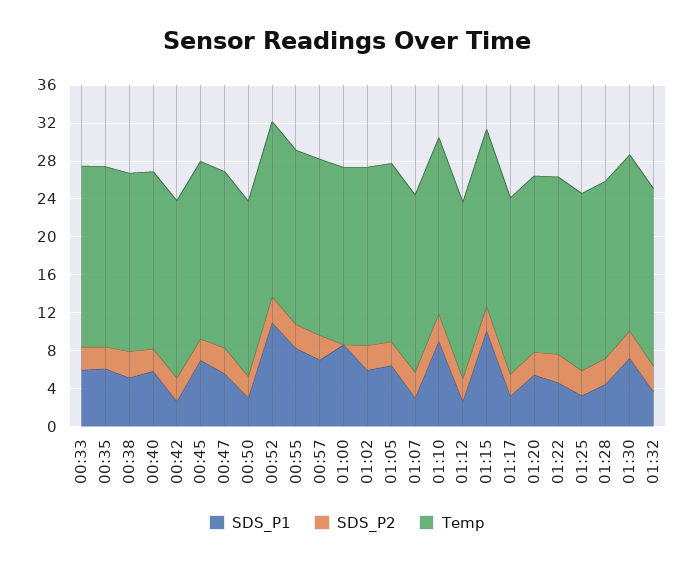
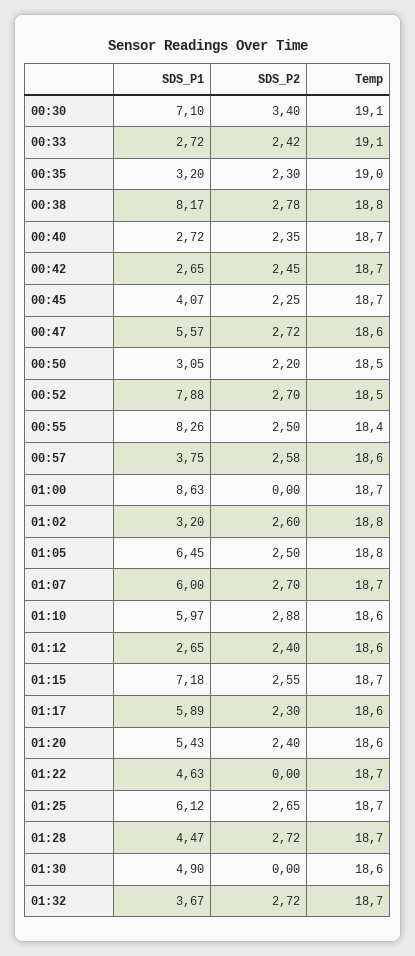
  {
    "SDS_P1": {
-     "00:33": 6,
+     "00:33": 2.72,
-     "00:35": 6,
+     "00:35": 3.2,
-     "00:38": 5,
+     "00:38": 8.17,
-     "00:40": 6,
+     "00:40": 2.72,
      "00:42": 2.65,
-     "00:45": 7,
+     "00:45": 4.07,
      "00:47": 5.57,
      "00:50": 3.05,
-     "00:52": 11,
+     "00:52": 7.88,
      "00:55": 8.26,
-     "00:57": 7,
+     "00:57": 3.75,
      "01:00": 8.63,
-     "01:02": 6,
+     "01:02": 3.2,
      "01:05": 6.45,
-     "01:07": 3,
+     "01:07": 6,
-     "01:10": 9,
+     "01:10": 5.97,
      "01:12": 2.65,
-     "01:15": 10,
+     "01:15": 7.18,
-     "01:17": 3,
+     "01:17": 5.89,
      "01:20": 5.43,
      "01:22": 4.63,
-     "01:25": 3,
+     "01:25": 6.12,
      "01:28": 4.47,
-     "01:30": 7,
+     "01:30": 4.9,
-     "01:32": 3.67
+     "01:32": 3.67,
+     "00:30": 7.1
    },
    "SDS_P2": {
      "00:33": 2.42,
      "00:35": 2.3,
      "00:38": 2.78,
      "00:40": 2.35,
      "00:42": 2.45,
      "00:45": 2.25,
      "00:47": 2.72,
      "00:50": 2.2,
      "00:52": 2.7,
      "00:55": 2.5,
      "00:57": 2.58,
      "01:00": 0,
      "01:02": 2.6,
      "01:05": 2.5,
      "01:07": 2.7,
      "01:10": 2.88,
      "01:12": 2.4,
      "01:15": 2.55,
      "01:17": 2.3,
      "01:20": 2.4,
-     "01:22": 3,
+     "01:22": 0,
      "01:25": 2.65,
      "01:28": 2.72,
-     "01:30": 3,
+     "01:30": 0,
-     "01:32": 2.72
+     "01:32": 2.72,
+     "00:30": 3.4
    },
    "Temp": {
      "00:33": 19.1,
      "00:35": 19,
      "00:38": 18.8,
      "00:40": 18.7,
      "00:42": 18.7,
      "00:45": 18.7,
      "00:47": 18.6,
      "00:50": 18.5,
      "00:52": 18.5,
      "00:55": 18.4,
      "00:57": 18.6,
      "01:00": 18.7,
      "01:02": 18.8,
      "01:05": 18.8,
      "01:07": 18.7,
      "01:10": 18.6,
      "01:12": 18.6,
      "01:15": 18.7,
      "01:17": 18.6,
      "01:20": 18.6,
      "01:22": 18.7,
      "01:25": 18.7,
      "01:28": 18.7,
      "01:30": 18.6,
-     "01:32": 18.7
+     "01:32": 18.7,
+     "00:30": 19.1
    }
  }

